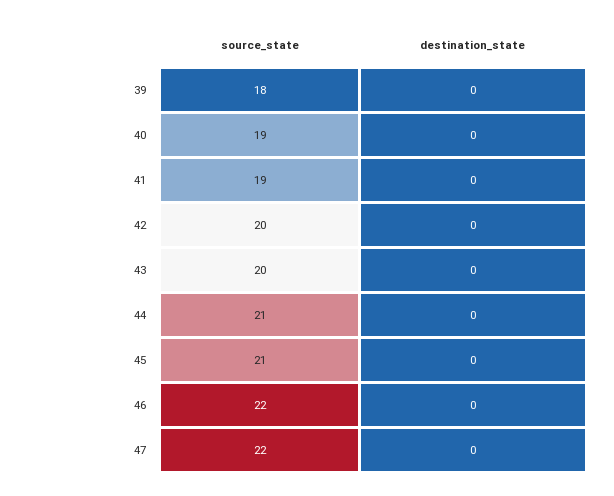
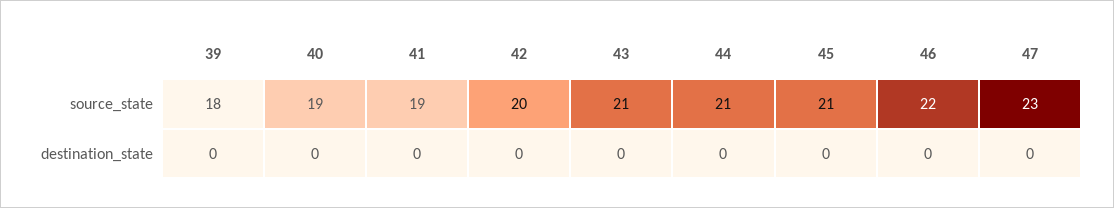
  {
    "source_state": {
      "39": 18,
      "40": 19,
      "41": 19,
      "42": 20,
-     "43": 20,
+     "43": 21,
      "44": 21,
      "45": 21,
      "46": 22,
-     "47": 22
+     "47": 23
    },
    "destination_state": {
      "39": 0,
      "40": 0,
      "41": 0,
      "42": 0,
      "43": 0,
      "44": 0,
      "45": 0,
      "46": 0,
      "47": 0
    }
  }

